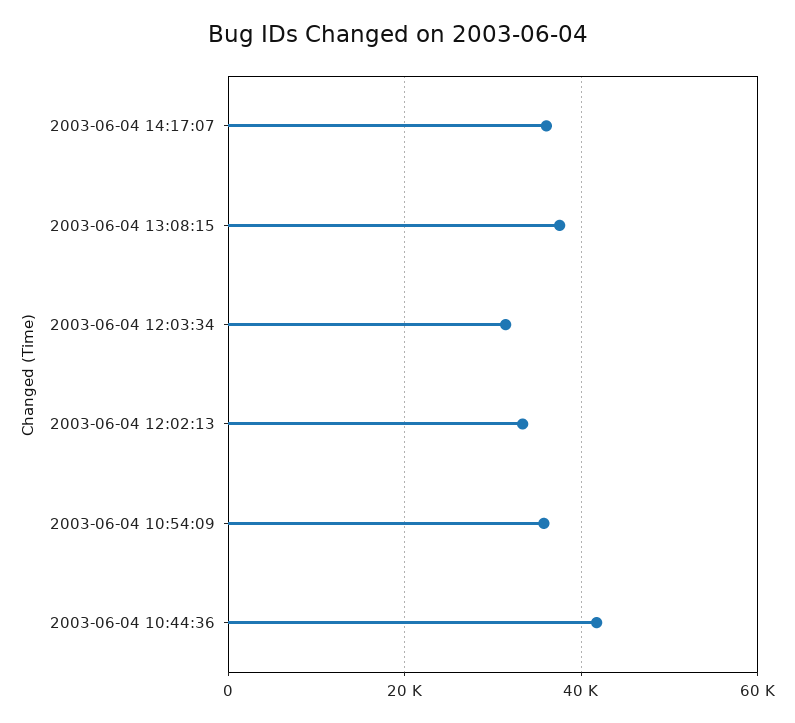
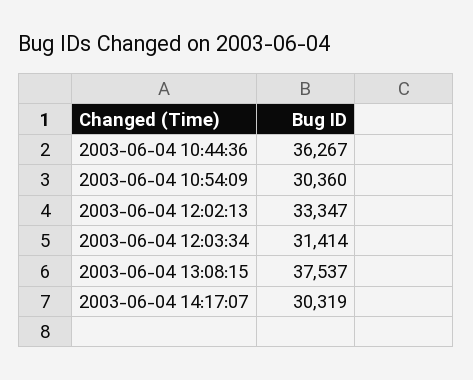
  {
-   "2003-06-04 14:17:07": 36000,
+   "2003-06-04 14:17:07": 30319,
    "2003-06-04 13:08:15": 37537,
    "2003-06-04 12:03:34": 31414,
    "2003-06-04 12:02:13": 33347,
-   "2003-06-04 10:54:09": 36000,
+   "2003-06-04 10:54:09": 30360,
-   "2003-06-04 10:44:36": 42000
+   "2003-06-04 10:44:36": 36267
  }

